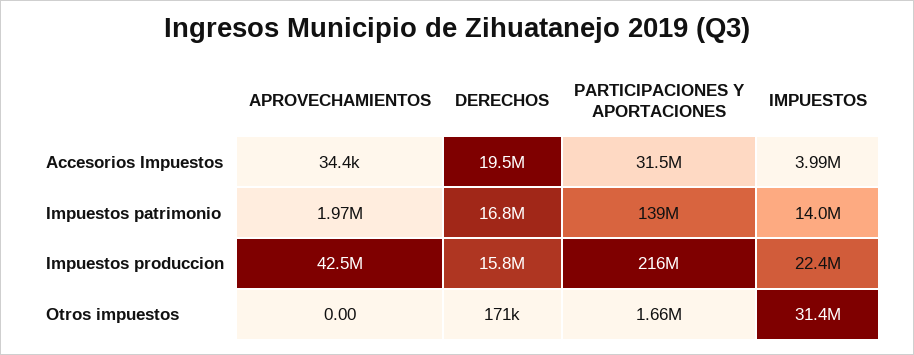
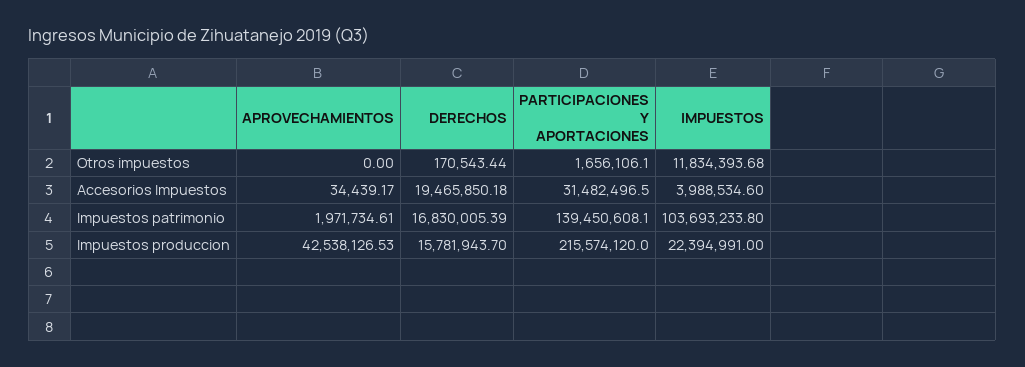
  {
    "APROVECHAMIENTOS": {
      "Accesorios Impuestos": 34439.17,
      "Impuestos patrimonio": 1971734.61,
      "Impuestos produccion": 42538126.53,
      "Otros impuestos": 0
    },
    "DERECHOS": {
      "Accesorios Impuestos": 19465850.18,
      "Impuestos patrimonio": 16830005.39,
      "Impuestos produccion": 15781943.7,
      "Otros impuestos": 170543.44
    },
    "PARTICIPACIONES Y APORTACIONES": {
      "Accesorios Impuestos": 31482496.5,
      "Impuestos patrimonio": 139450608.1,
      "Impuestos produccion": 215574120,
      "Otros impuestos": 1656106.1
    },
    "IMPUESTOS": {
      "Accesorios Impuestos": 3988534.6,
-     "Impuestos patrimonio": 14000000,
+     "Impuestos patrimonio": 103693233.8,
      "Impuestos produccion": 22394991,
-     "Otros impuestos": 31400000
+     "Otros impuestos": 11834393.68
    }
  }

